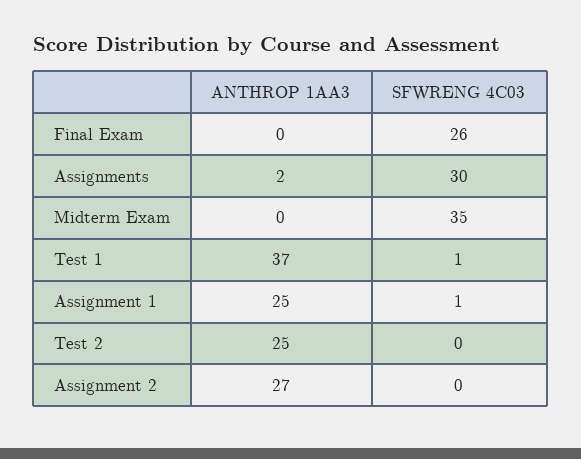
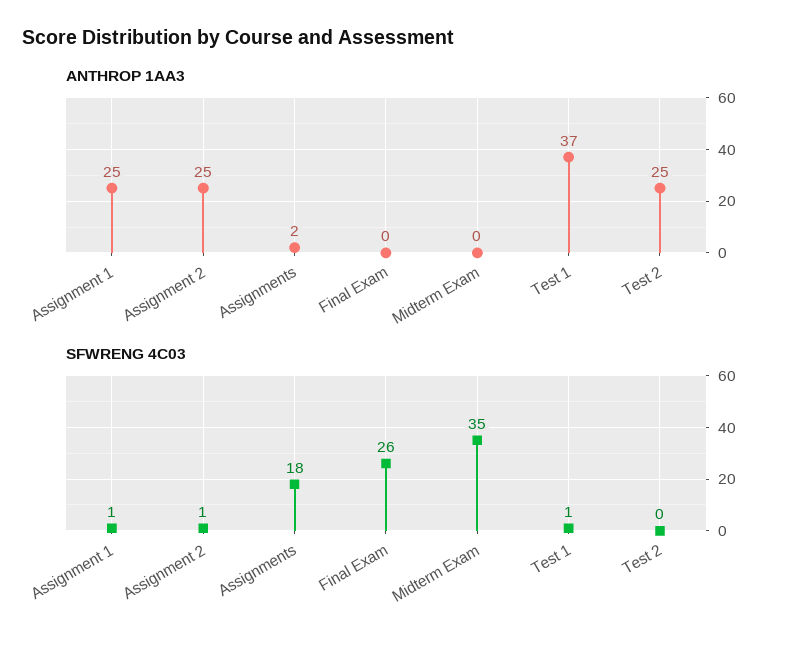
  {
    "ANTHROP 1AA3": {
      "Final Exam": 0,
      "Assignments": 2,
      "Midterm Exam": 0,
      "Test 1": 37,
      "Assignment 1": 25,
      "Test 2": 25,
-     "Assignment 2": 27
+     "Assignment 2": 25
    },
    "SFWRENG 4C03": {
      "Final Exam": 26,
-     "Assignments": 30,
+     "Assignments": 18,
      "Midterm Exam": 35,
      "Test 1": 1,
      "Assignment 1": 1,
      "Test 2": 0,
-     "Assignment 2": 0
+     "Assignment 2": 1
    }
  }

